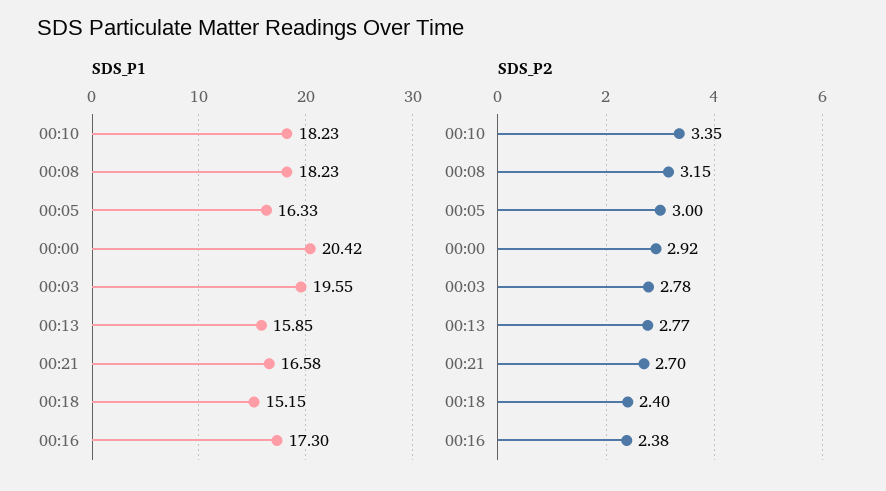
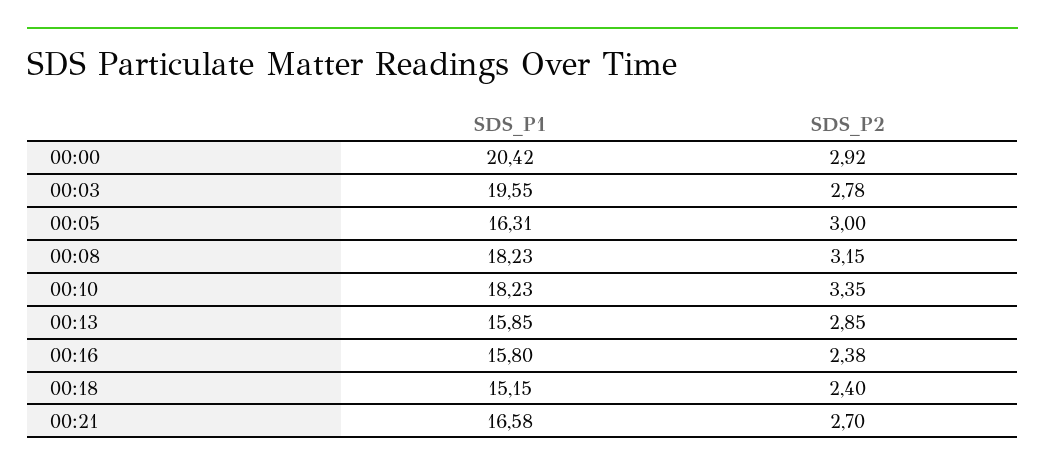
  {
    "SDS_P1": {
      "00:10": 18.23,
      "00:08": 18.23,
-     "00:05": 16.33,
+     "00:05": 16.31,
      "00:00": 20.42,
      "00:03": 19.55,
      "00:13": 15.85,
      "00:21": 16.58,
      "00:18": 15.15,
-     "00:16": 17.3
+     "00:16": 15.8
    },
    "SDS_P2": {
      "00:10": 3.35,
      "00:08": 3.15,
      "00:05": 3,
      "00:00": 2.92,
      "00:03": 2.78,
-     "00:13": 2.77,
+     "00:13": 2.85,
      "00:21": 2.7,
      "00:18": 2.4,
      "00:16": 2.38
    }
  }

